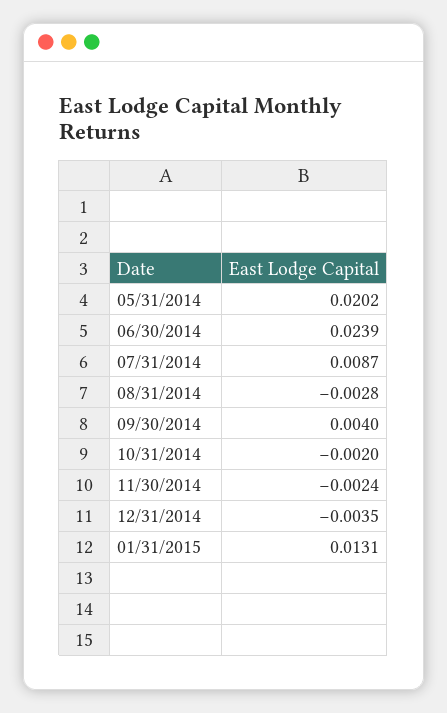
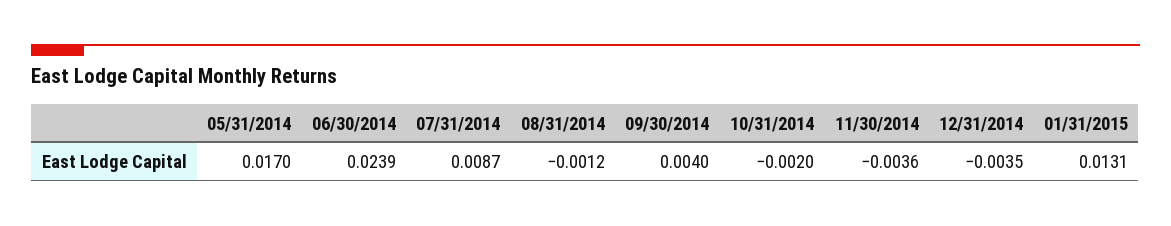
  {
-   "05/31/2014": 0.0202,
+   "05/31/2014": 0.017,
    "06/30/2014": 0.0239,
    "07/31/2014": 0.0087,
-   "08/31/2014": -0.0028,
+   "08/31/2014": -0.0012,
    "09/30/2014": 0.004,
    "10/31/2014": -0.002,
-   "11/30/2014": -0.0024,
+   "11/30/2014": -0.0036,
    "12/31/2014": -0.0035,
    "01/31/2015": 0.0131
  }

